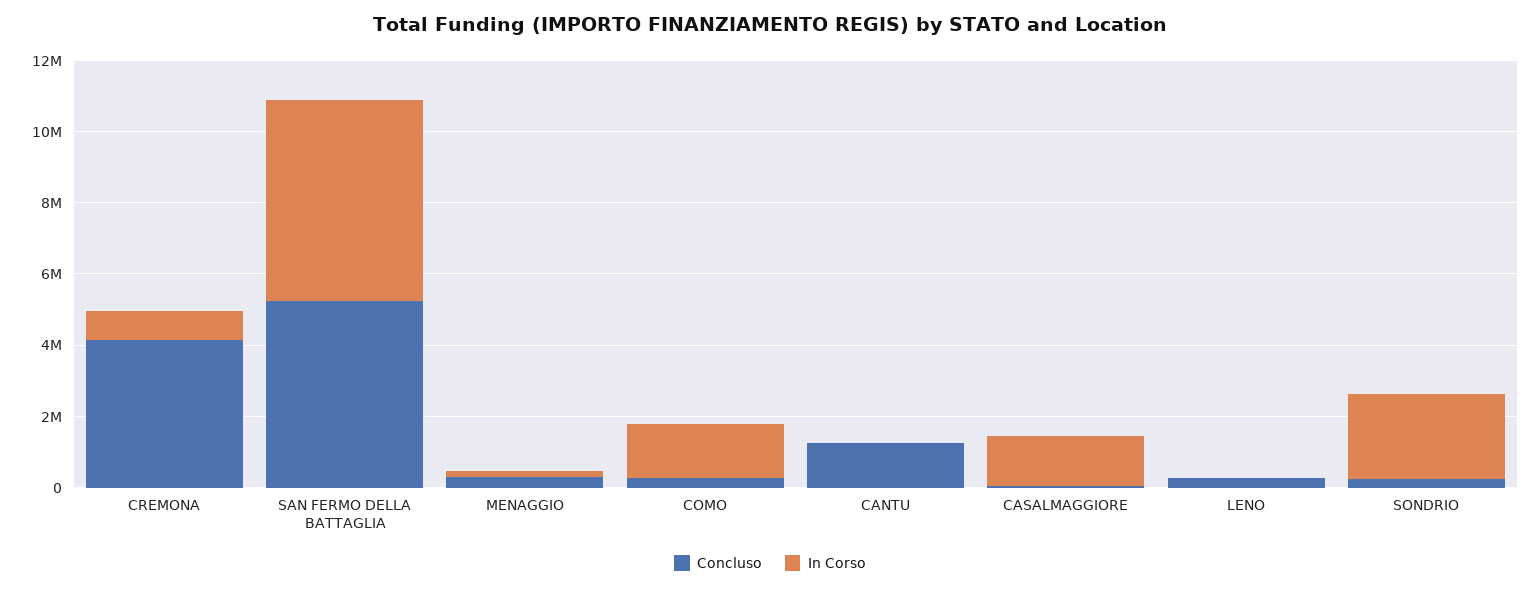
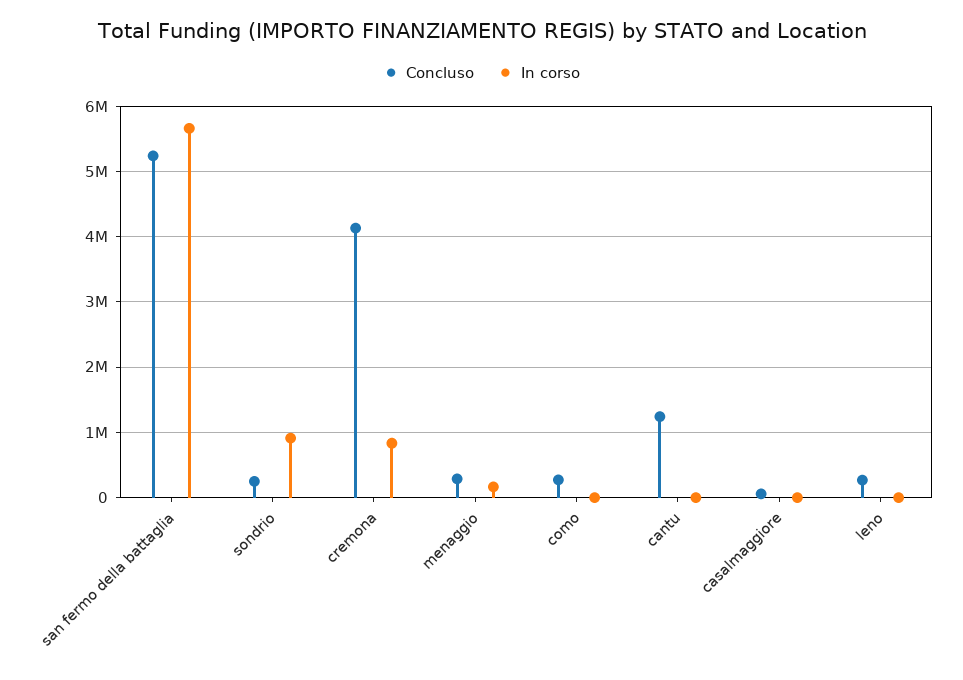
  {
    "Concluso": {
      "CREMONA": 4100000,
      "SAN FERMO DELLA BATTAGLIA": 5200000,
      "MENAGGIO": 300000,
      "COMO": 300000,
      "CANTU": 1200000,
      "CASALMAGGIORE": 100000,
      "LENO": 300000,
      "SONDRIO": 200000
    },
    "In Corso": {
      "CREMONA": 800000,
      "SAN FERMO DELLA BATTAGLIA": 5700000,
      "MENAGGIO": 200000,
-     "COMO": 1500000,
+     "COMO": 0,
      "CANTU": 0,
-     "CASALMAGGIORE": 1500000,
+     "CASALMAGGIORE": 0,
      "LENO": 0,
-     "SONDRIO": 2500000
+     "SONDRIO": 900000
    }
  }

